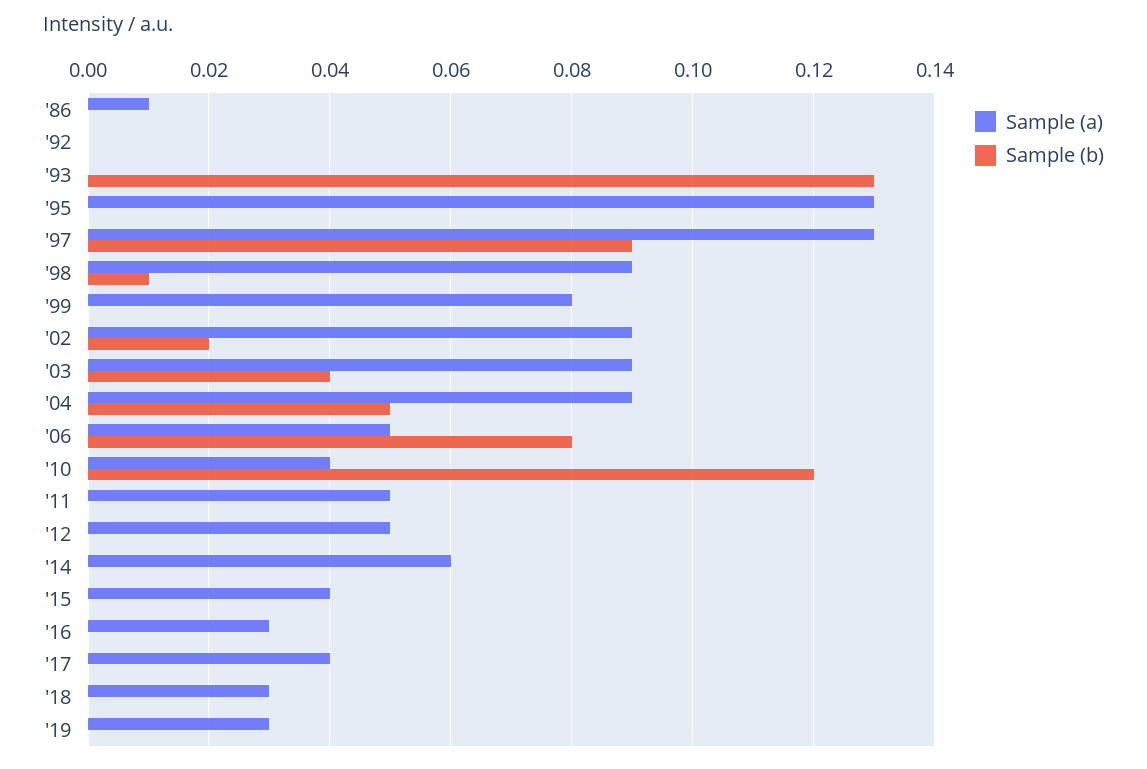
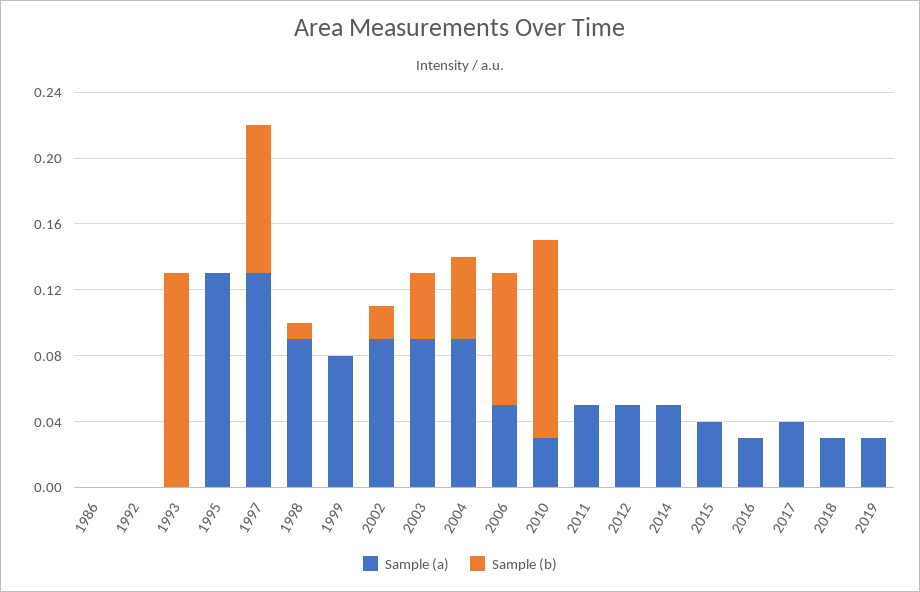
  {
    "Sample (a)": {
-     "'86": 0.01,
+     "'86": 0,
      "'92": 0,
      "'93": 0,
      "'95": 0.13,
      "'97": 0.13,
      "'98": 0.09,
      "'99": 0.08,
      "'02": 0.09,
      "'03": 0.09,
      "'04": 0.09,
      "'06": 0.05,
-     "'10": 0.04,
+     "'10": 0.03,
      "'11": 0.05,
      "'12": 0.05,
-     "'14": 0.06,
+     "'14": 0.05,
      "'15": 0.04,
      "'16": 0.03,
      "'17": 0.04,
      "'18": 0.03,
      "'19": 0.03
    },
    "Sample (b)": {
      "'86": 0,
      "'92": 0,
      "'93": 0.13,
      "'95": 0,
      "'97": 0.09,
      "'98": 0.01,
      "'99": 0,
      "'02": 0.02,
      "'03": 0.04,
      "'04": 0.05,
      "'06": 0.08,
      "'10": 0.12,
      "'11": 0,
      "'12": 0,
      "'14": 0,
      "'15": 0,
      "'16": 0,
      "'17": 0,
      "'18": 0,
      "'19": 0
    }
  }

